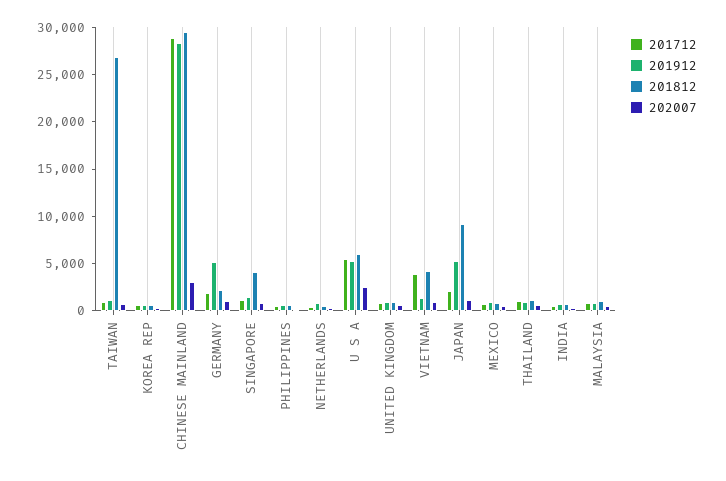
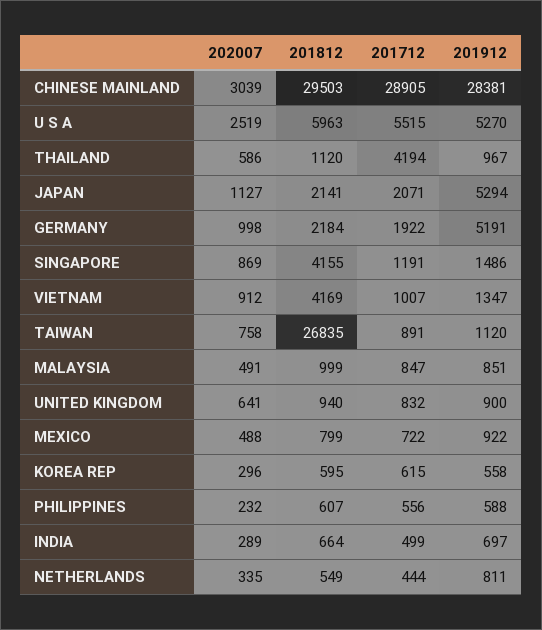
  {
    "201712": {
      "TAIWAN": 891,
      "KOREA REP": 615,
      "CHINESE MAINLAND": 28905,
      "GERMANY": 1922,
      "SINGAPORE": 1191,
      "PHILIPPINES": 556,
      "NETHERLANDS": 444,
      "U S A": 5515,
      "UNITED KINGDOM": 832,
-     "VIETNAM": 4000,
+     "VIETNAM": 1007,
      "JAPAN": 2071,
      "MEXICO": 722,
-     "THAILAND": 1000,
+     "THAILAND": 4194,
      "INDIA": 499,
      "MALAYSIA": 847
    },
    "201912": {
      "TAIWAN": 1120,
      "KOREA REP": 558,
      "CHINESE MAINLAND": 28381,
      "GERMANY": 5191,
      "SINGAPORE": 1486,
      "PHILIPPINES": 588,
      "NETHERLANDS": 811,
      "U S A": 5270,
      "UNITED KINGDOM": 900,
      "VIETNAM": 1347,
      "JAPAN": 5294,
      "MEXICO": 922,
      "THAILAND": 967,
      "INDIA": 697,
      "MALAYSIA": 851
    },
    "201812": {
      "TAIWAN": 26835,
      "KOREA REP": 595,
      "CHINESE MAINLAND": 29503,
      "GERMANY": 2184,
      "SINGAPORE": 4155,
      "PHILIPPINES": 607,
      "NETHERLANDS": 549,
      "U S A": 5963,
      "UNITED KINGDOM": 940,
      "VIETNAM": 4169,
-     "JAPAN": 9000,
+     "JAPAN": 2141,
      "MEXICO": 799,
      "THAILAND": 1120,
      "INDIA": 664,
      "MALAYSIA": 999
    },
    "202007": {
      "TAIWAN": 758,
      "KOREA REP": 296,
      "CHINESE MAINLAND": 3039,
      "GERMANY": 998,
      "SINGAPORE": 869,
      "PHILIPPINES": 232,
      "NETHERLANDS": 335,
      "U S A": 2519,
      "UNITED KINGDOM": 641,
      "VIETNAM": 912,
      "JAPAN": 1127,
      "MEXICO": 488,
      "THAILAND": 586,
      "INDIA": 289,
      "MALAYSIA": 491
    }
  }

